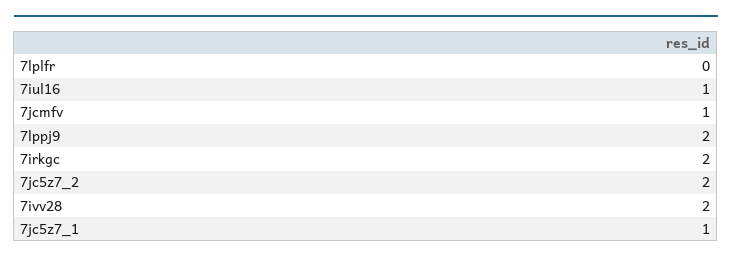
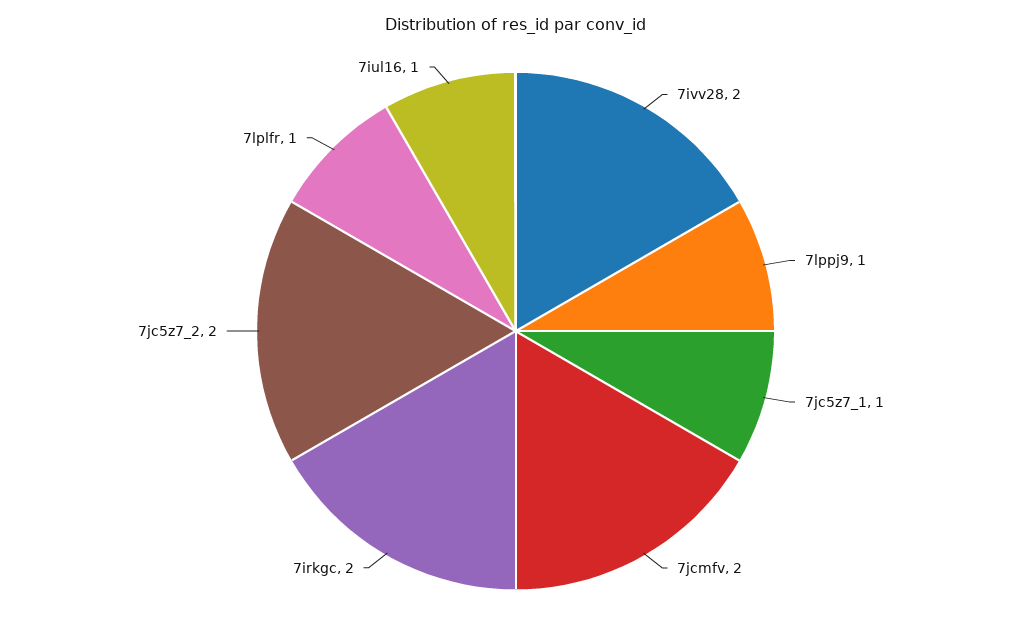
  {
-   "7lplfr": 0,
+   "7lplfr": 1,
    "7iul16": 1,
-   "7jcmfv": 1,
+   "7jcmfv": 2,
-   "7lppj9": 2,
+   "7lppj9": 1,
    "7irkgc": 2,
    "7jc5z7_2": 2,
    "7ivv28": 2,
    "7jc5z7_1": 1
  }

